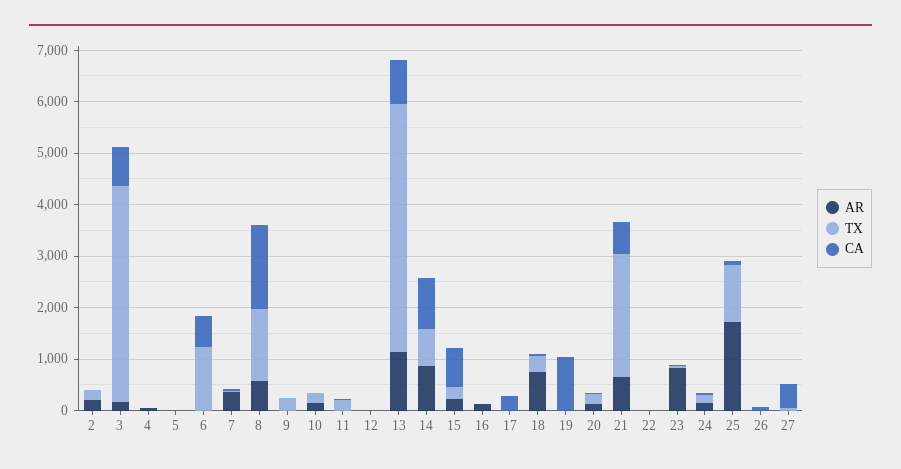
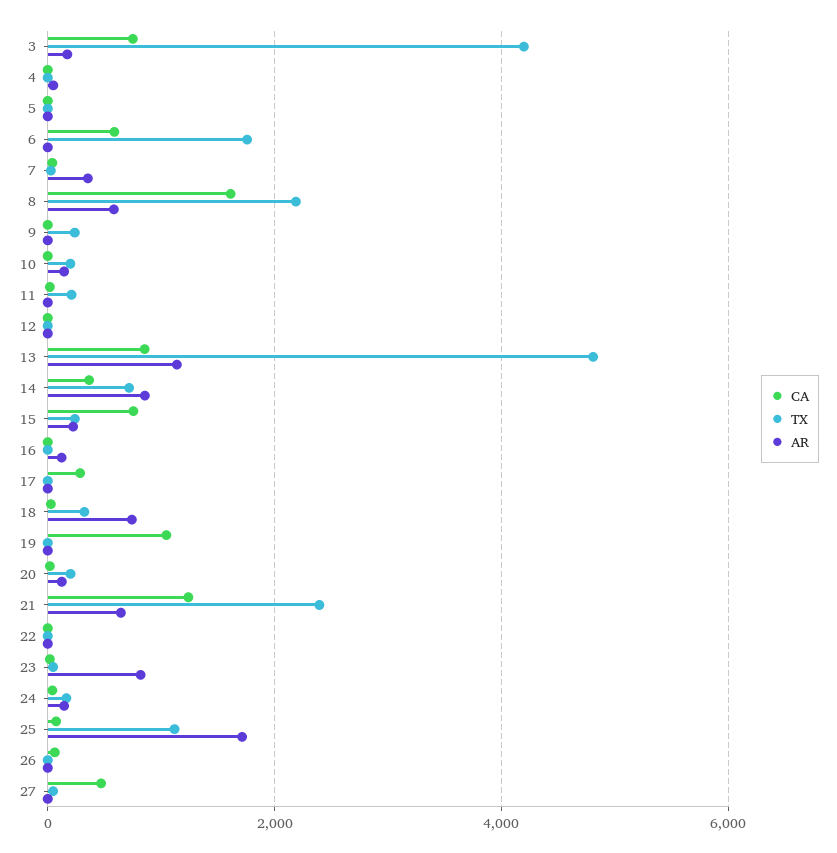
  {
    "AR": {
-     "2": 200,
      "3": 200,
      "4": 0,
      "5": 0,
      "6": 0,
      "7": 400,
      "8": 600,
      "9": 0,
      "10": 200,
      "11": 0,
      "12": 0,
      "13": 1200,
      "14": 800,
      "15": 200,
      "16": 200,
      "17": 0,
      "18": 800,
      "19": 0,
      "20": 200,
      "21": 600,
      "22": 0,
      "23": 800,
      "24": 200,
      "25": 1800,
      "26": 0,
      "27": 0
    },
    "TX": {
-     "2": 200,
      "3": 4200,
      "4": 0,
      "5": 0,
-     "6": 1200,
+     "6": 1800,
      "7": 0,
-     "8": 1400,
+     "8": 2200,
      "9": 200,
      "10": 200,
      "11": 200,
      "12": 0,
      "13": 4800,
      "14": 800,
      "15": 200,
      "16": 0,
      "17": 0,
      "18": 400,
      "19": 0,
      "20": 200,
      "21": 2400,
      "22": 0,
      "23": 0,
      "24": 200,
      "25": 1200,
      "26": 0,
      "27": 0
    },
    "CA": {
-     "2": 0,
      "3": 800,
      "4": 0,
      "5": 0,
      "6": 600,
      "7": 0,
      "8": 1600,
      "9": 0,
      "10": 0,
      "11": 0,
      "12": 0,
      "13": 800,
-     "14": 1000,
+     "14": 400,
      "15": 800,
      "16": 0,
      "17": 200,
      "18": 0,
      "19": 1000,
      "20": 0,
-     "21": 600,
+     "21": 1200,
      "22": 0,
      "23": 0,
      "24": 0,
      "25": 0,
      "26": 0,
      "27": 400
    }
  }

